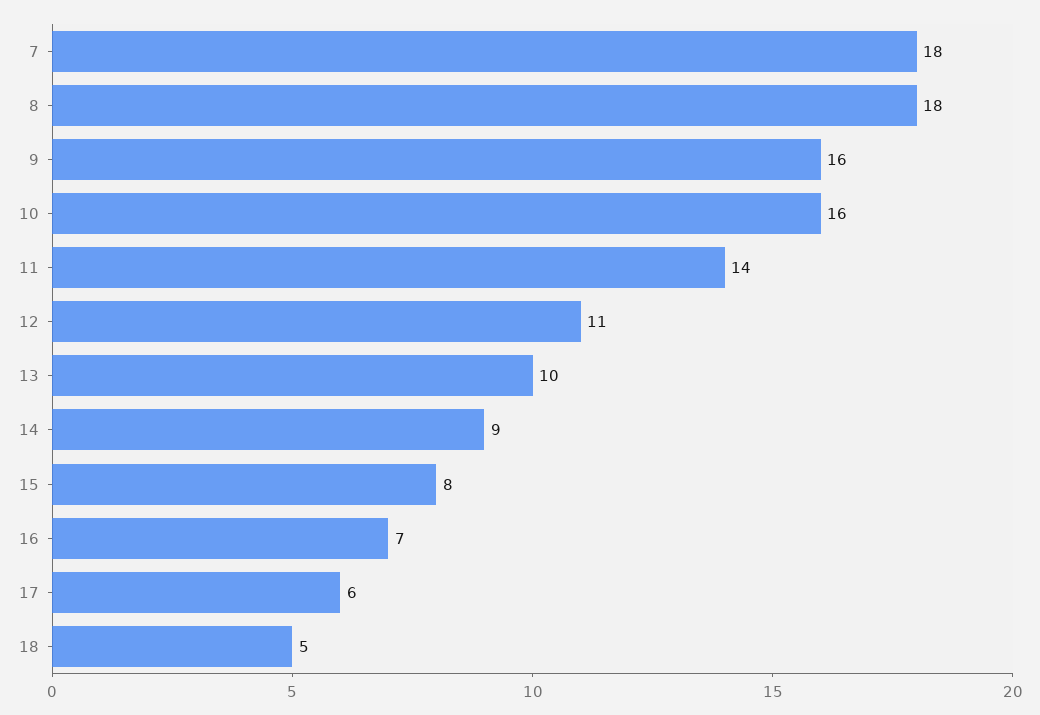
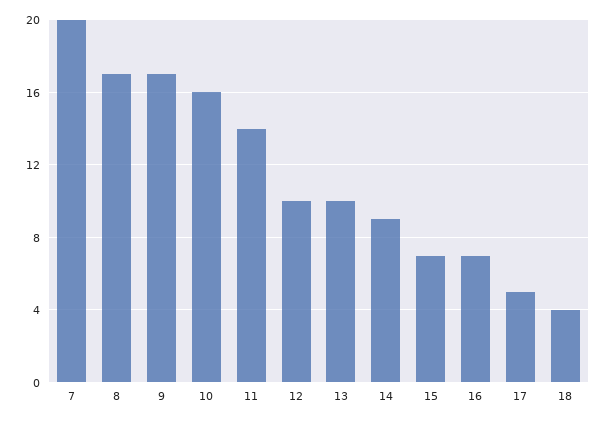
  {
-   "7": 18,
+   "7": 20,
-   "8": 18,
+   "8": 17,
-   "9": 16,
+   "9": 17,
    "10": 16,
    "11": 14,
-   "12": 11,
+   "12": 10,
    "13": 10,
    "14": 9,
-   "15": 8,
+   "15": 7,
    "16": 7,
-   "17": 6,
+   "17": 5,
-   "18": 5
+   "18": 4
  }

